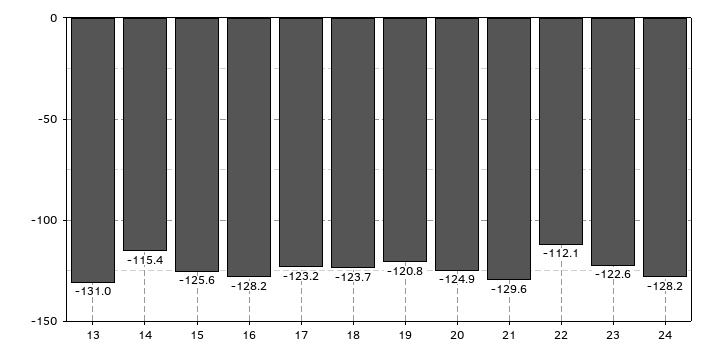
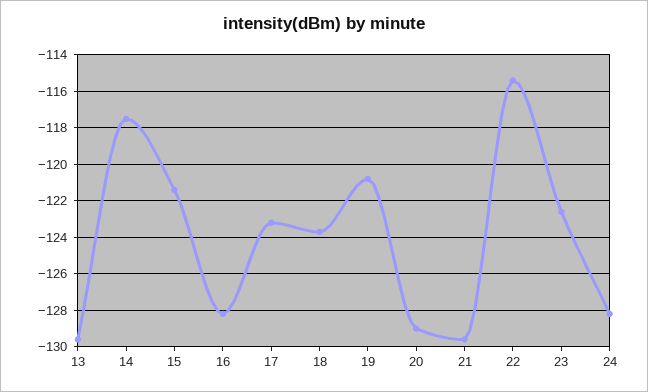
  {
-   "13": -131,
+   "13": -129.5,
-   "14": -115.4,
+   "14": -117.5,
-   "15": -125.6,
+   "15": -121.5,
    "16": -128.2,
    "17": -123.2,
    "18": -123.7,
    "19": -120.8,
-   "20": -124.9,
+   "20": -129,
    "21": -129.6,
-   "22": -112.1,
+   "22": -115.5,
    "23": -122.6,
    "24": -128.2
  }

